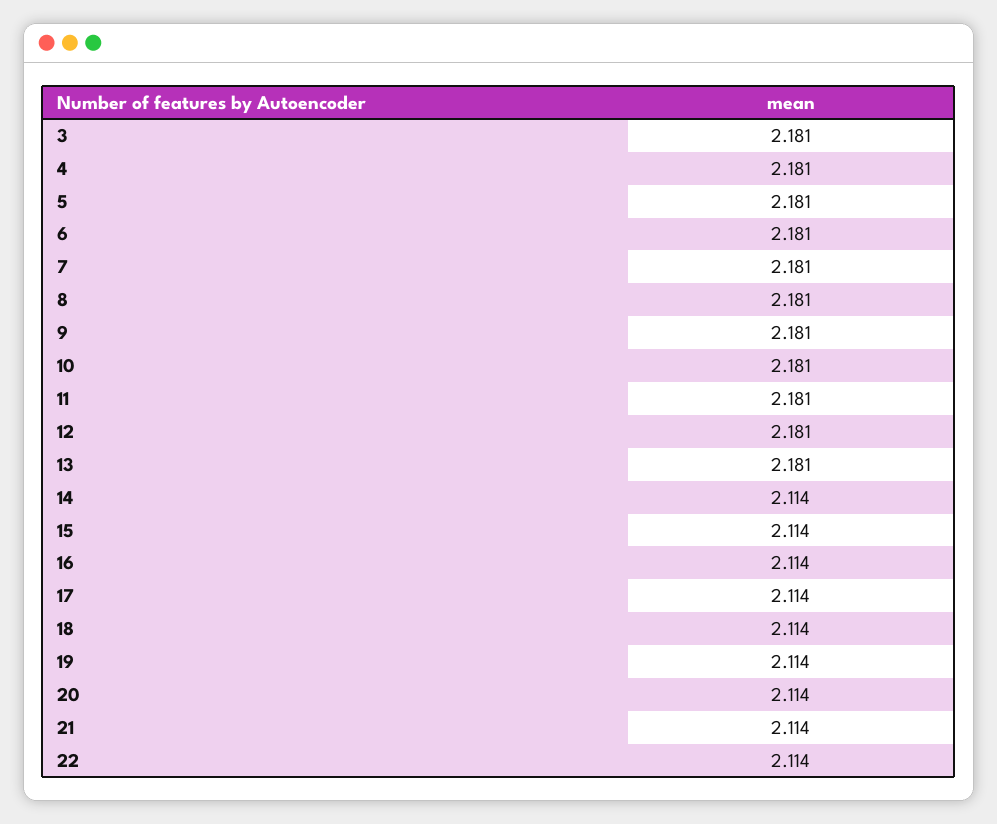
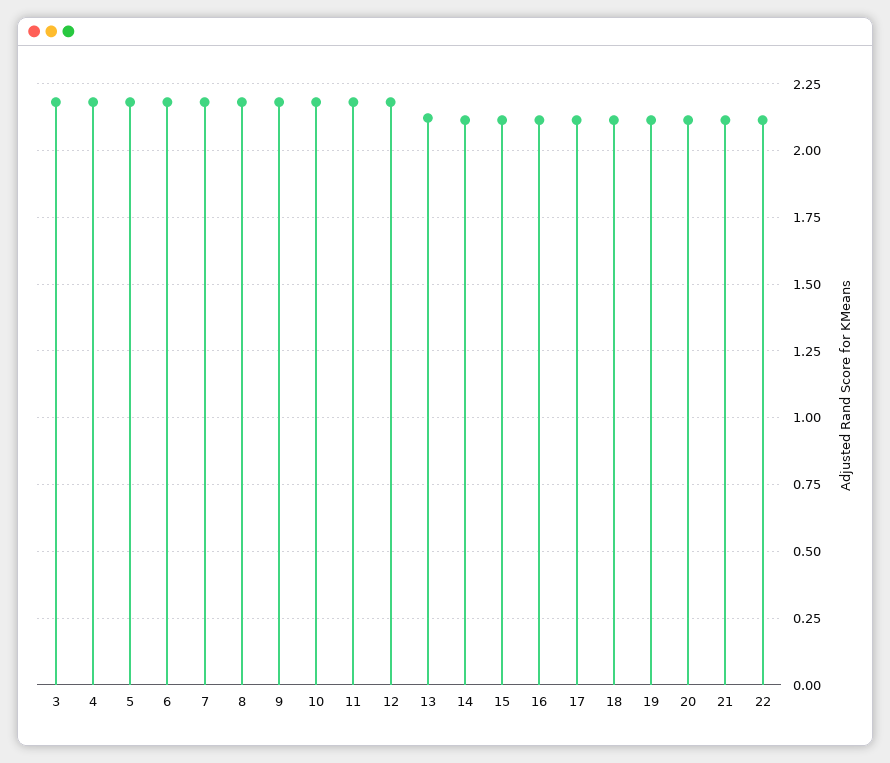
  {
    "3": 2.181,
    "4": 2.181,
    "5": 2.181,
    "6": 2.181,
    "7": 2.181,
    "8": 2.181,
    "9": 2.181,
    "10": 2.181,
    "11": 2.181,
    "12": 2.181,
-   "13": 2.181,
+   "13": 2.125,
    "14": 2.114,
    "15": 2.114,
    "16": 2.114,
    "17": 2.114,
    "18": 2.114,
    "19": 2.114,
    "20": 2.114,
    "21": 2.114,
    "22": 2.114
  }

